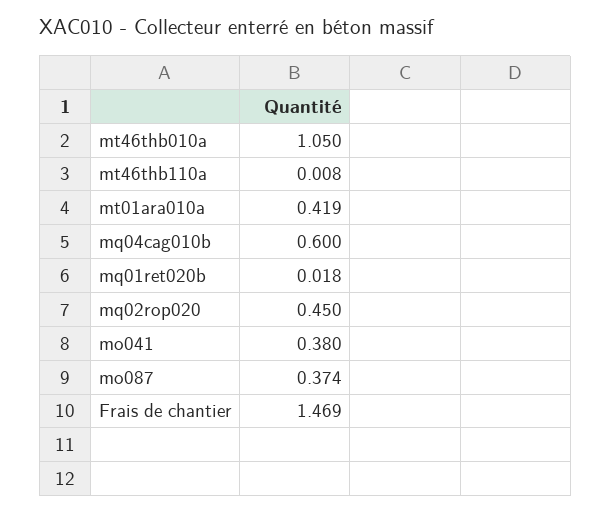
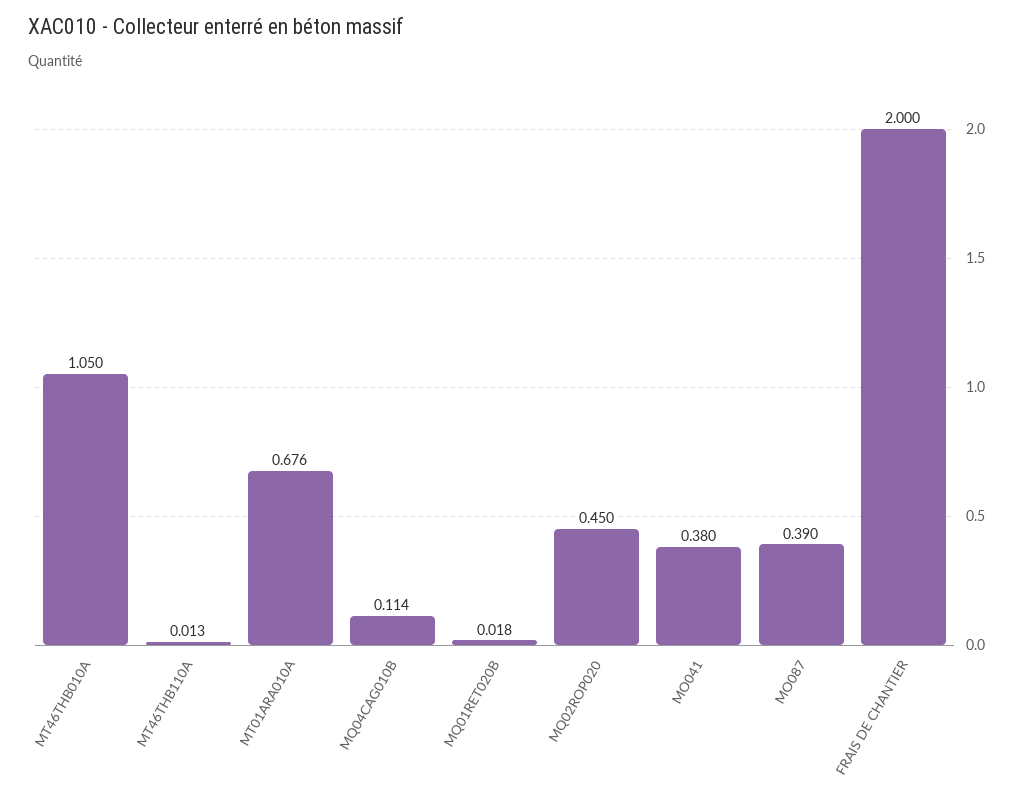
  {
    "mt46thb010a": 1.05,
-   "mt46thb110a": 0.008,
+   "mt46thb110a": 0.013,
-   "mt01ara010a": 0.419,
+   "mt01ara010a": 0.676,
-   "mq04cag010b": 0.6,
+   "mq04cag010b": 0.114,
    "mq01ret020b": 0.018,
    "mq02rop020": 0.45,
    "mo041": 0.38,
-   "mo087": 0.374,
+   "mo087": 0.39,
-   "Frais de chantier": 1.469
+   "Frais de chantier": 2
  }

